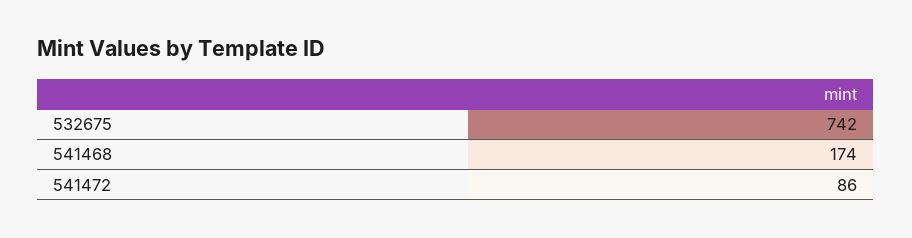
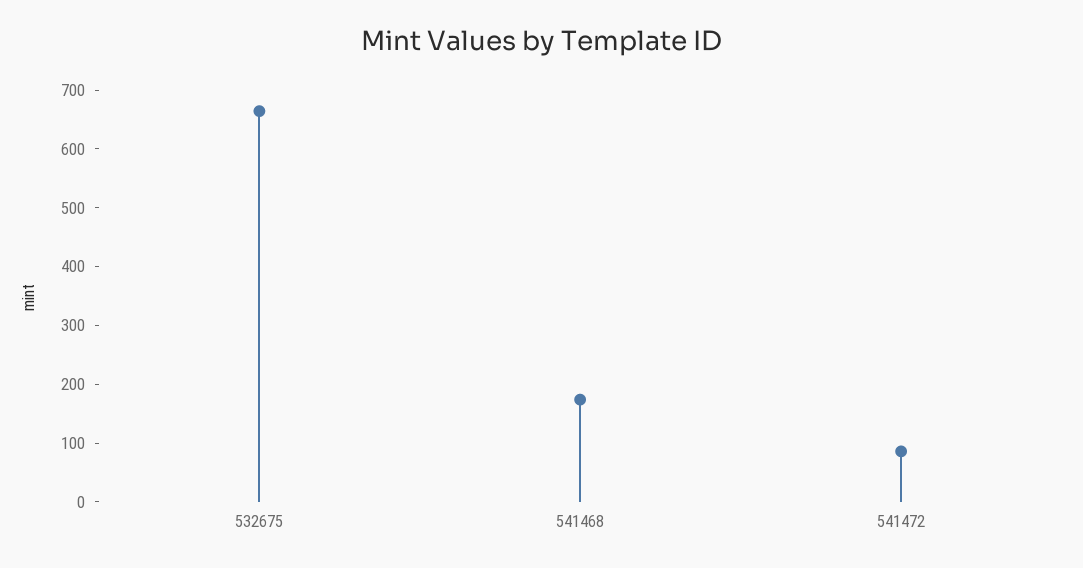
  {
-   "532675": 742,
+   "532675": 660,
    "541468": 174,
    "541472": 86
  }

